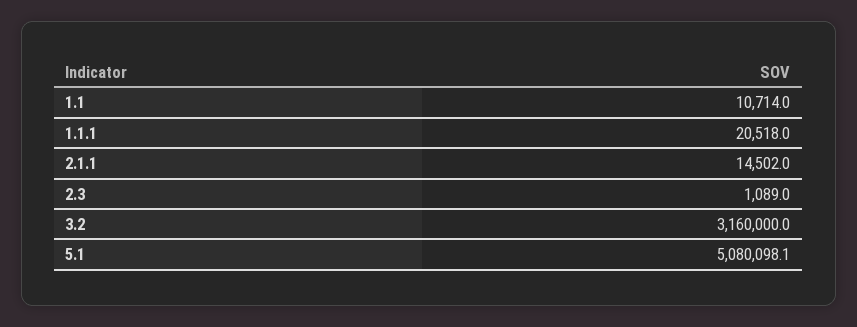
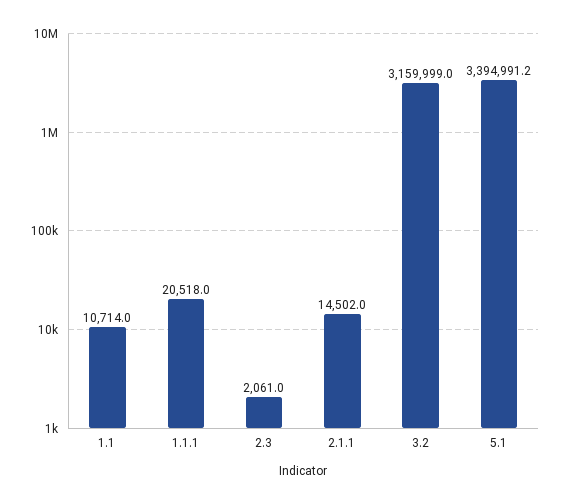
  {
    "1.1": 10714,
    "1.1.1": 20518,
    "2.1.1": 14502,
-   "2.3": 1089,
+   "2.3": 2061,
-   "3.2": 3160000,
+   "3.2": 3159999,
-   "5.1": 5080098.1
+   "5.1": 3394991.2
  }

